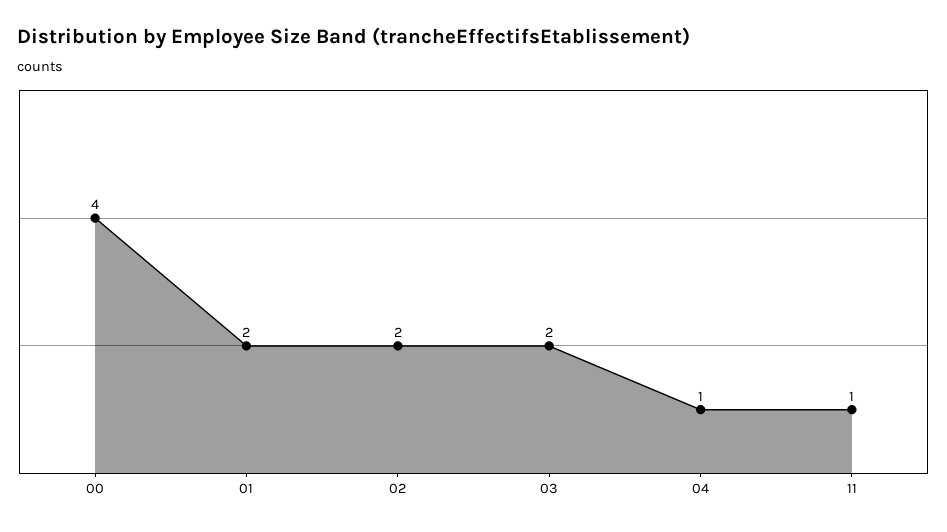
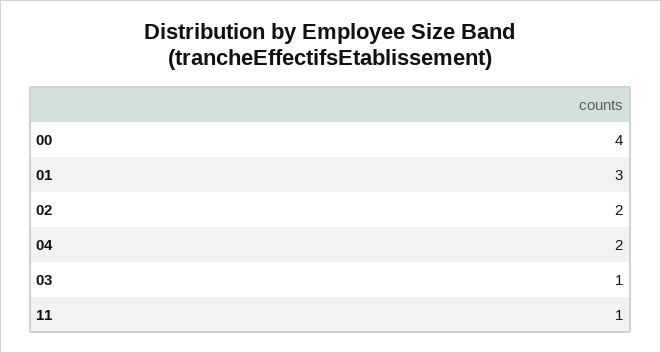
  {
    "00": 4,
-   "01": 2,
+   "01": 3,
    "02": 2,
-   "03": 2,
+   "03": 1,
-   "04": 1,
+   "04": 2,
    "11": 1
  }

